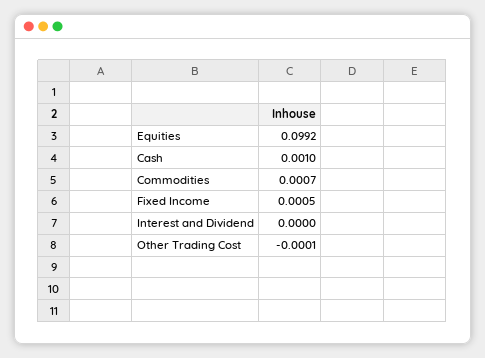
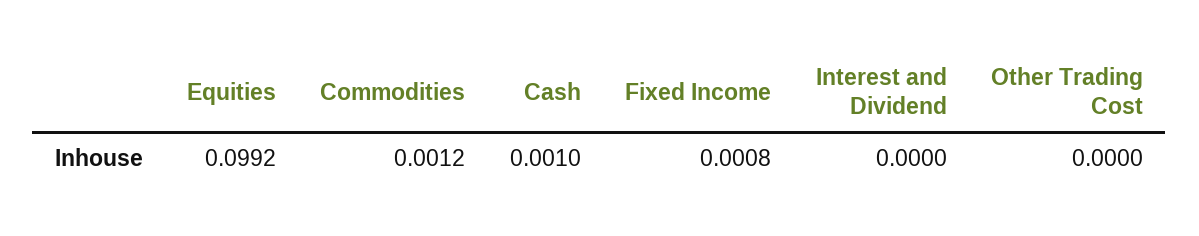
  {
    "Equities": 0.0992,
    "Cash": 0.001,
-   "Commodities": 0.0007,
+   "Commodities": 0.0012,
-   "Fixed Income": 0.0005,
+   "Fixed Income": 0.0008,
    "Interest and Dividend": 0,
-   "Other Trading Cost": -0.0001
+   "Other Trading Cost": 0
  }

